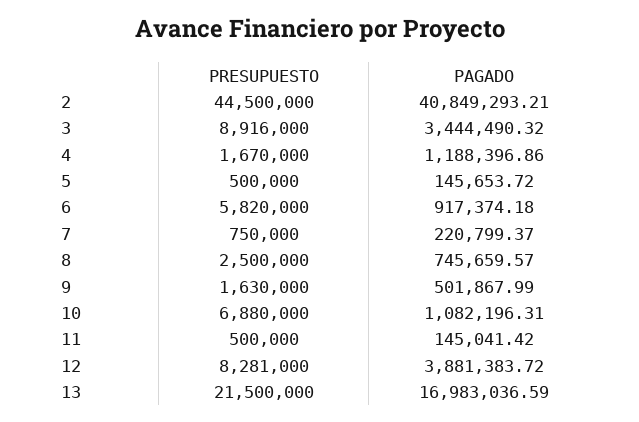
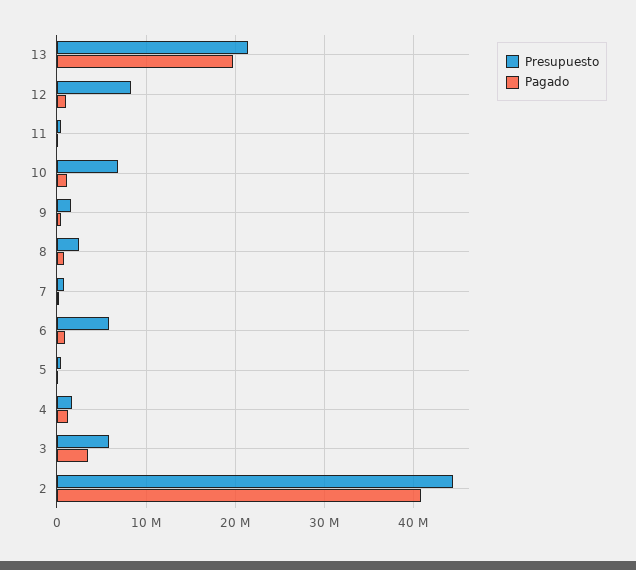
  {
    "PRESUPUESTO": {
      "2": 44500000,
-     "3": 8916000,
+     "3": 6000000,
      "4": 1670000,
      "5": 500000,
      "6": 5820000,
      "7": 750000,
      "8": 2500000,
      "9": 1630000,
      "10": 6880000,
      "11": 500000,
      "12": 8281000,
      "13": 21500000
    },
    "PAGADO": {
      "2": 40849293.21,
      "3": 3444490.32,
      "4": 1188396.86,
      "5": 145653.72,
      "6": 917374.18,
      "7": 220799.37,
      "8": 745659.57,
      "9": 501867.99,
      "10": 1082196.31,
      "11": 145041.42,
-     "12": 3881383.72,
+     "12": 1000000,
-     "13": 16983036.59
+     "13": 20000000
    }
  }

